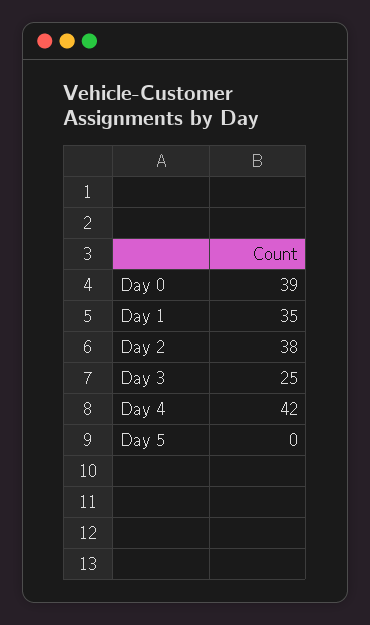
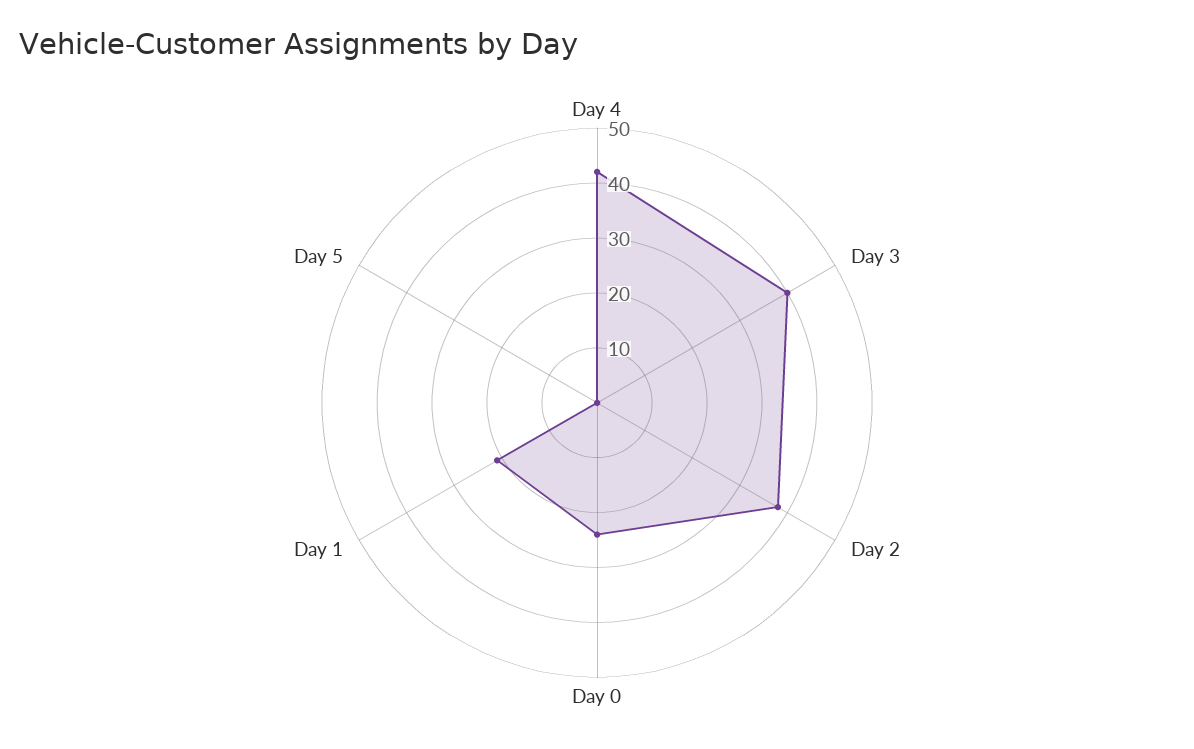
  {
-   "Day 0": 39,
+   "Day 0": 25,
-   "Day 1": 35,
+   "Day 1": 20,
    "Day 2": 38,
-   "Day 3": 25,
+   "Day 3": 40,
    "Day 4": 42,
    "Day 5": 0
  }

